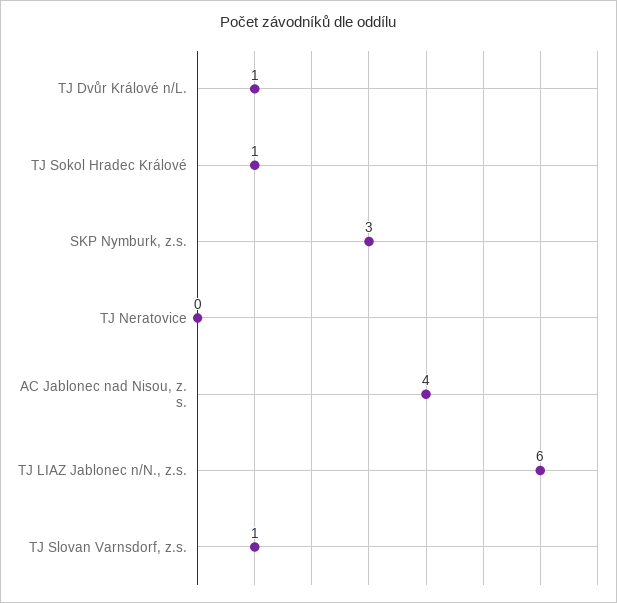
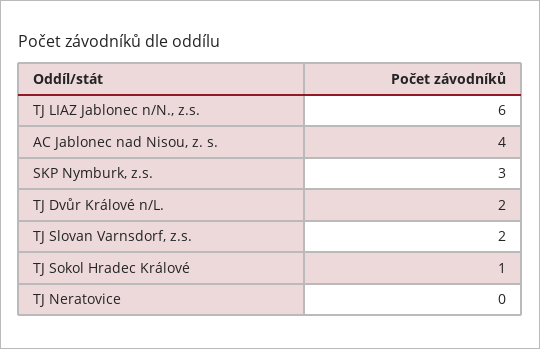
  {
-   "TJ Dvůr Králové n/L.": 1,
+   "TJ Dvůr Králové n/L.": 2,
    "TJ Sokol Hradec Králové": 1,
    "SKP Nymburk, z.s.": 3,
    "TJ Neratovice": 0,
    "AC Jablonec nad Nisou, z. s.": 4,
    "TJ LIAZ Jablonec n/N., z.s.": 6,
-   "TJ Slovan Varnsdorf, z.s.": 1
+   "TJ Slovan Varnsdorf, z.s.": 2
  }

